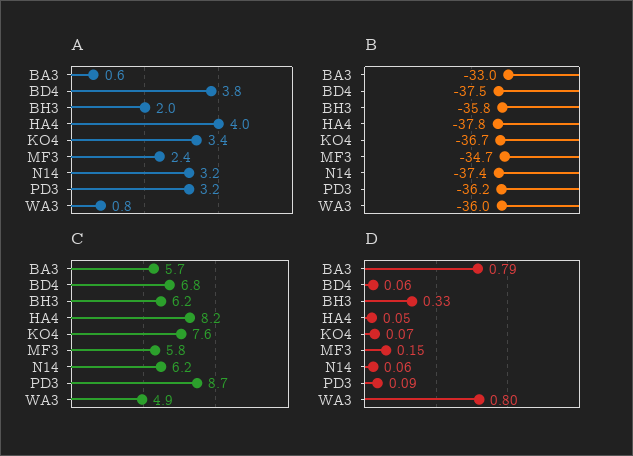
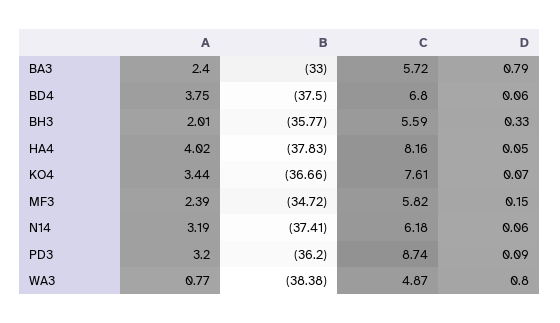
  {
    "A": {
-     "BA3": 0.6,
+     "BA3": 2.4,
      "BD4": 3.75,
      "BH3": 2.01,
      "HA4": 4.02,
      "KO4": 3.44,
      "MF3": 2.39,
      "N14": 3.19,
      "PD3": 3.2,
      "WA3": 0.77
    },
    "B": {
      "BA3": -33,
      "BD4": -37.5,
      "BH3": -35.77,
      "HA4": -37.83,
      "KO4": -36.66,
      "MF3": -34.72,
      "N14": -37.41,
      "PD3": -36.2,
-     "WA3": -36
+     "WA3": -38.38
    },
    "C": {
      "BA3": 5.72,
      "BD4": 6.8,
-     "BH3": 6.2,
+     "BH3": 5.59,
      "HA4": 8.16,
      "KO4": 7.61,
      "MF3": 5.82,
      "N14": 6.18,
      "PD3": 8.74,
      "WA3": 4.87
    },
    "D": {
      "BA3": 0.79,
      "BD4": 0.06,
      "BH3": 0.33,
      "HA4": 0.05,
      "KO4": 0.07,
      "MF3": 0.15,
      "N14": 0.06,
      "PD3": 0.09,
      "WA3": 0.8
    }
  }

